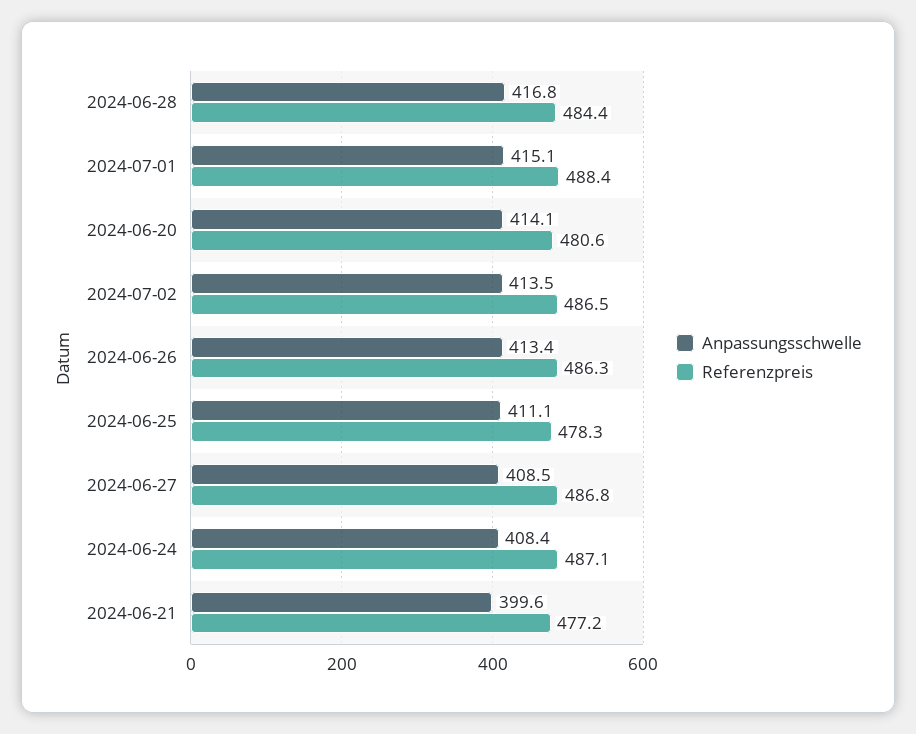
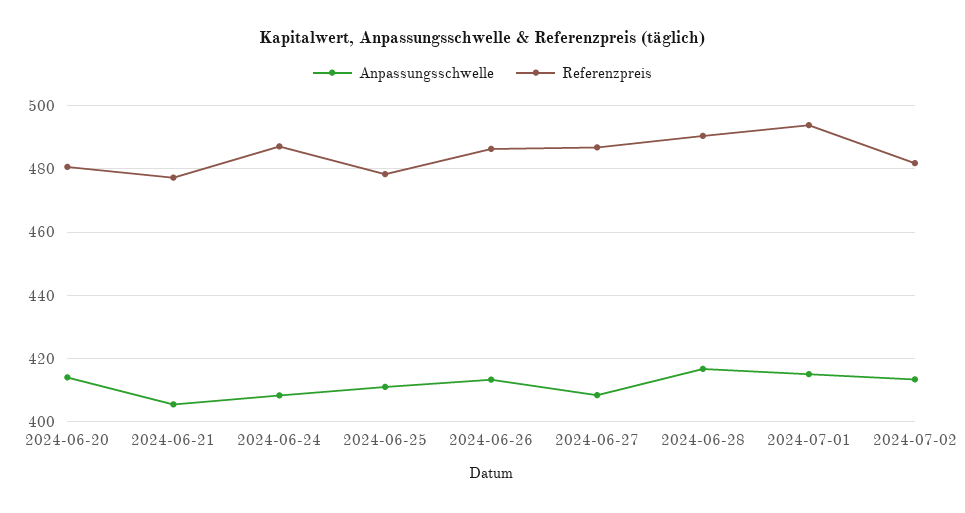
  {
    "Anpassungsschwelle": {
      "2024-06-28": 416.8,
      "2024-07-01": 415.1,
      "2024-06-20": 414.1,
      "2024-07-02": 413.5,
      "2024-06-26": 413.4,
      "2024-06-25": 411.1,
      "2024-06-27": 408.5,
      "2024-06-24": 408.4,
-     "2024-06-21": 399.6
+     "2024-06-21": 406
    },
    "Referenzpreis": {
-     "2024-06-28": 484.4,
+     "2024-06-28": 490,
-     "2024-07-01": 488.4,
+     "2024-07-01": 494,
      "2024-06-20": 480.6,
-     "2024-07-02": 486.5,
+     "2024-07-02": 482,
      "2024-06-26": 486.3,
      "2024-06-25": 478.3,
      "2024-06-27": 486.8,
      "2024-06-24": 487.1,
      "2024-06-21": 477.2
    }
  }

